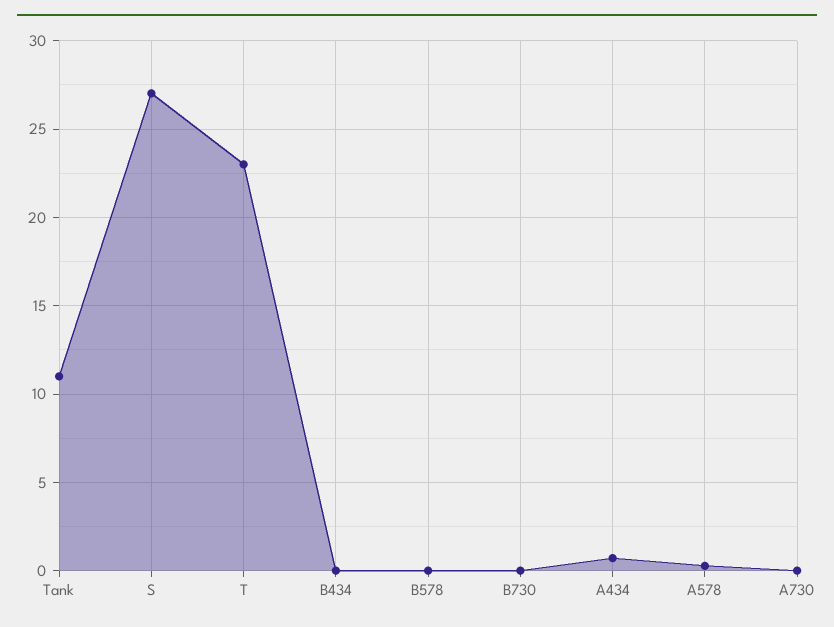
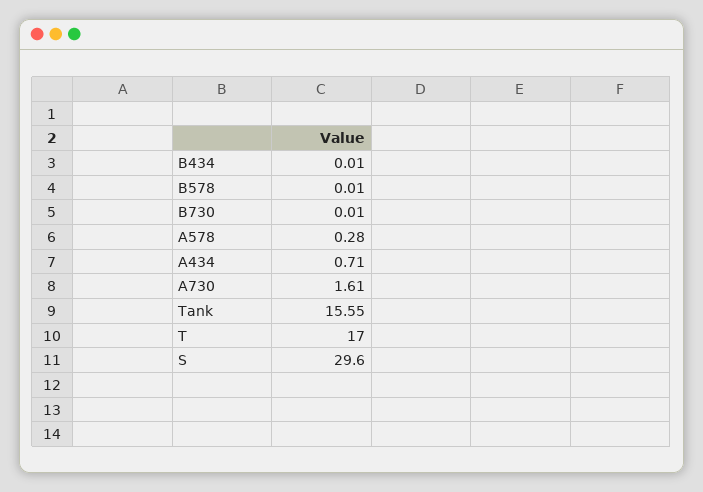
  {
-   "Tank": 11,
+   "Tank": 15.55,
-   "S": 27,
+   "S": 29.6,
-   "T": 23,
+   "T": 17,
    "B434": 0.01,
    "B578": 0.01,
    "B730": 0.01,
    "A434": 0.71,
    "A578": 0.28,
-   "A730": 0
+   "A730": 1.61
  }

